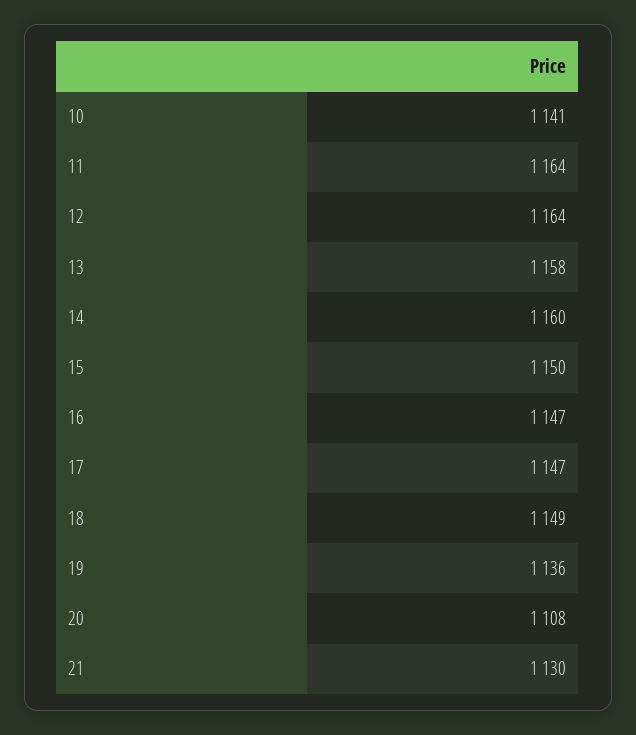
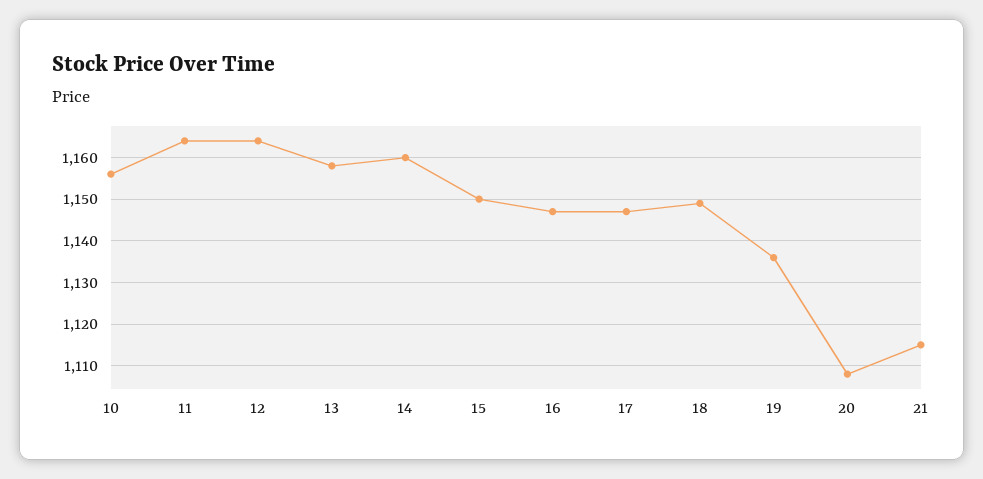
  {
-   "10": 1141,
+   "10": 1155,
    "11": 1164,
    "12": 1164,
    "13": 1158,
    "14": 1160,
    "15": 1150,
    "16": 1147,
    "17": 1147,
    "18": 1149,
    "19": 1136,
    "20": 1108,
-   "21": 1130
+   "21": 1115
  }

